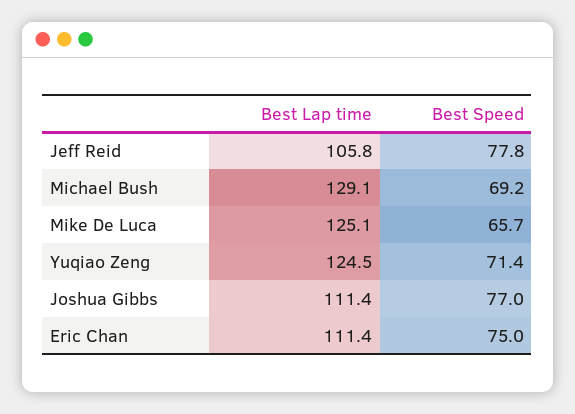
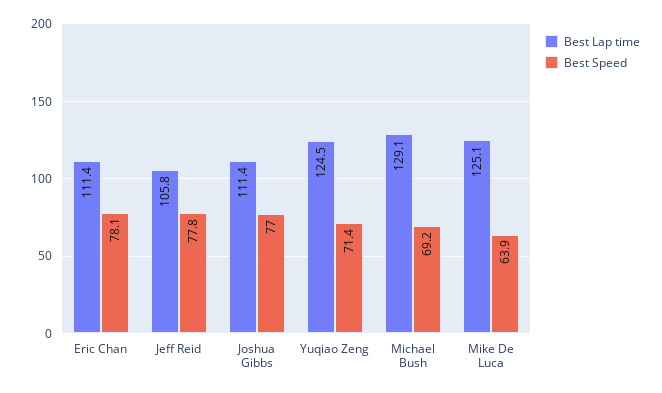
  {
    "Best Lap time": {
      "Jeff Reid": 105.8,
      "Michael Bush": 129.1,
      "Mike De Luca": 125.1,
      "Yuqiao Zeng": 124.5,
      "Joshua Gibbs": 111.4,
      "Eric Chan": 111.4
    },
    "Best Speed": {
      "Jeff Reid": 77.8,
      "Michael Bush": 69.2,
-     "Mike De Luca": 65.7,
+     "Mike De Luca": 63.9,
      "Yuqiao Zeng": 71.4,
      "Joshua Gibbs": 77,
-     "Eric Chan": 75
+     "Eric Chan": 78.1
    }
  }

